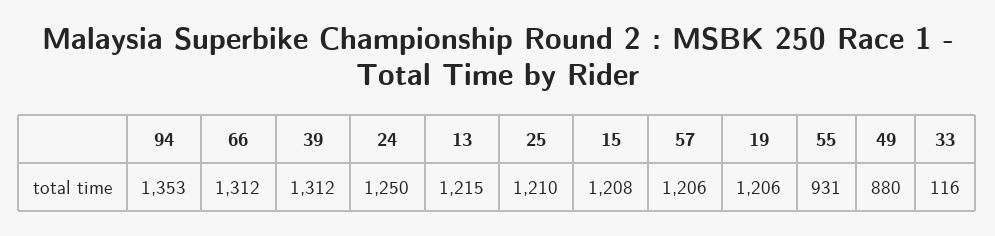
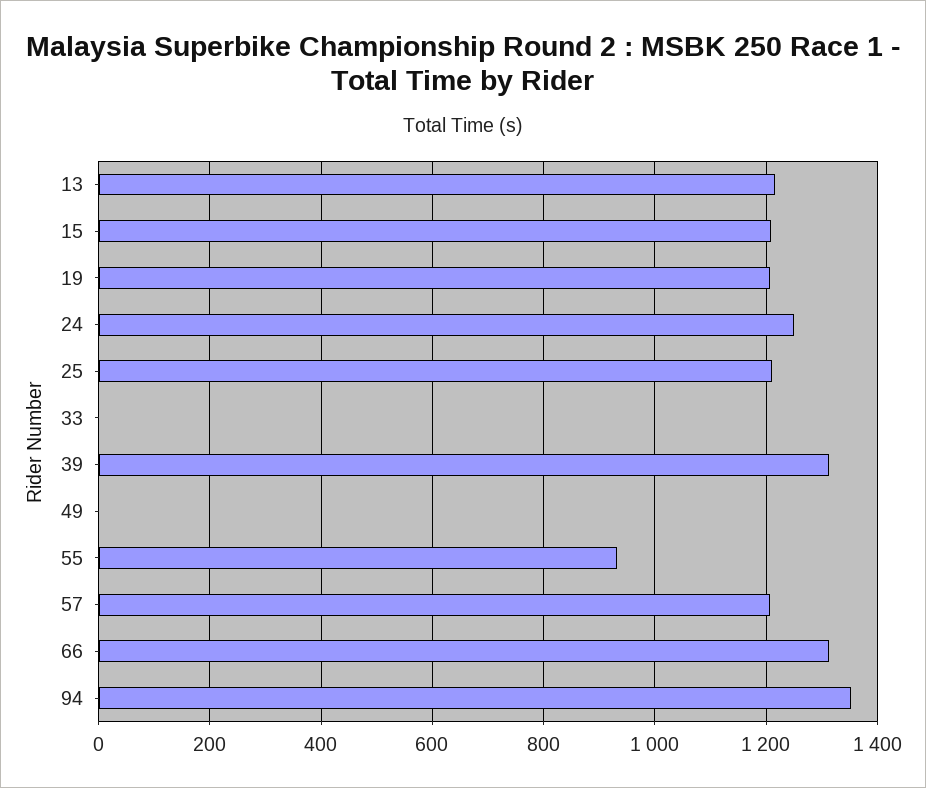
  {
    "94": 1353,
    "66": 1312,
    "39": 1312,
    "24": 1250,
    "13": 1215,
    "25": 1210,
    "15": 1208,
    "57": 1206,
    "19": 1206,
    "55": 931,
-   "49": 880,
+   "49": 0,
-   "33": 116
+   "33": 0
  }

